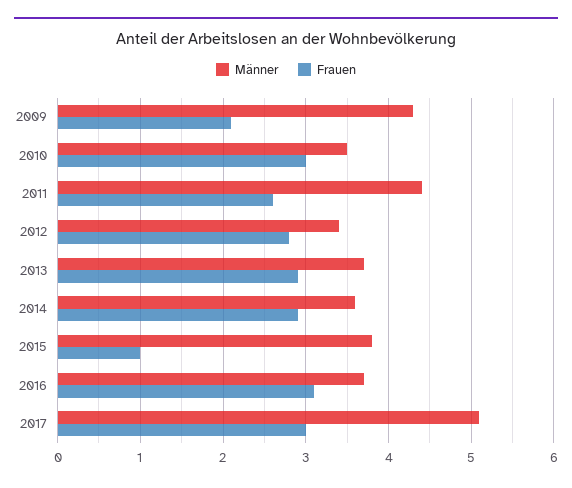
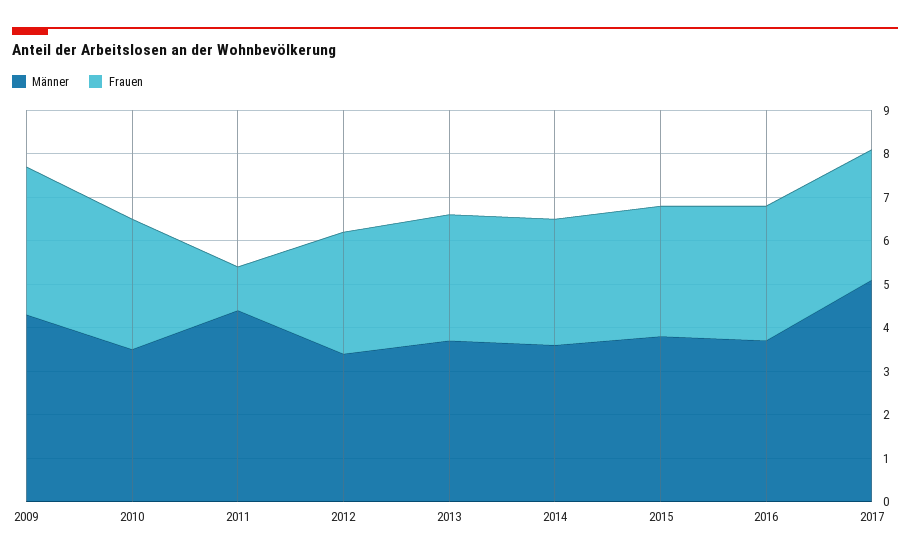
  {
    "Männer": {
      "2009": 4.3,
      "2010": 3.5,
      "2011": 4.4,
      "2012": 3.4,
      "2013": 3.7,
      "2014": 3.6,
      "2015": 3.8,
      "2016": 3.7,
      "2017": 5.1
    },
    "Frauen": {
-     "2009": 2.1,
+     "2009": 3.5,
      "2010": 3,
-     "2011": 2.6,
+     "2011": 1,
      "2012": 2.8,
      "2013": 2.9,
      "2014": 2.9,
-     "2015": 1,
+     "2015": 3,
      "2016": 3.1,
      "2017": 3
    }
  }

